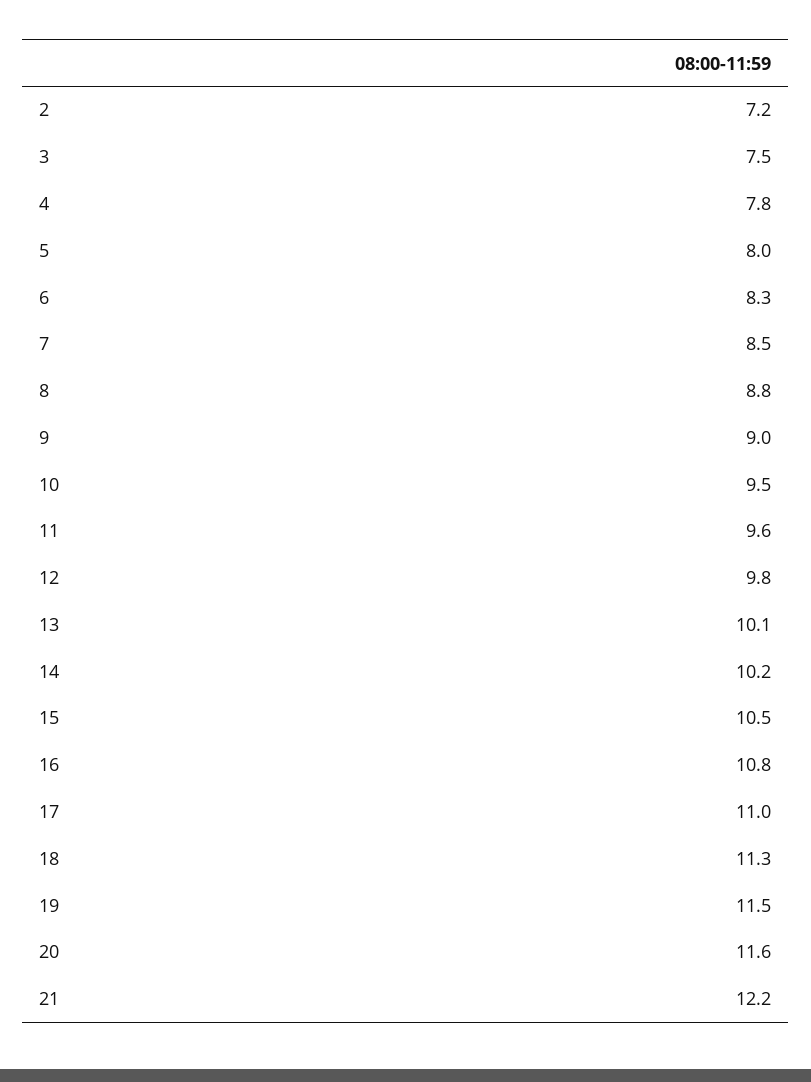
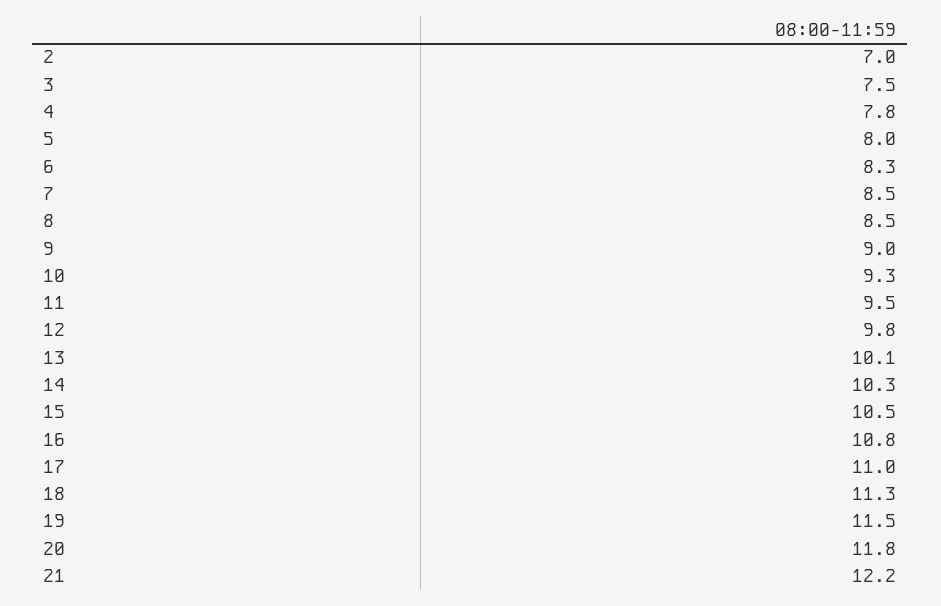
  {
-   "2": 7.2,
+   "2": 7,
    "3": 7.5,
    "4": 7.8,
    "5": 8,
    "6": 8.3,
    "7": 8.5,
-   "8": 8.8,
+   "8": 8.5,
    "9": 9,
-   "10": 9.5,
+   "10": 9.3,
-   "11": 9.6,
+   "11": 9.5,
    "12": 9.8,
    "13": 10.1,
-   "14": 10.2,
+   "14": 10.3,
    "15": 10.5,
    "16": 10.8,
    "17": 11,
    "18": 11.3,
    "19": 11.5,
-   "20": 11.6,
+   "20": 11.8,
    "21": 12.2
  }

